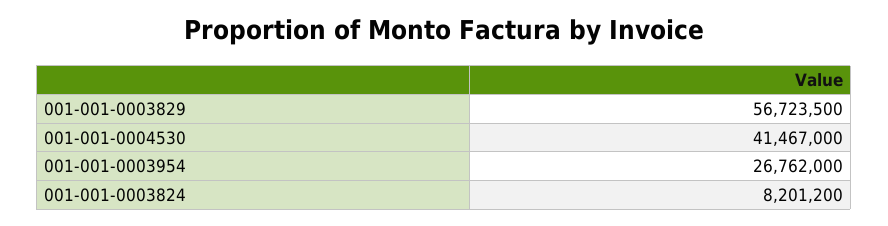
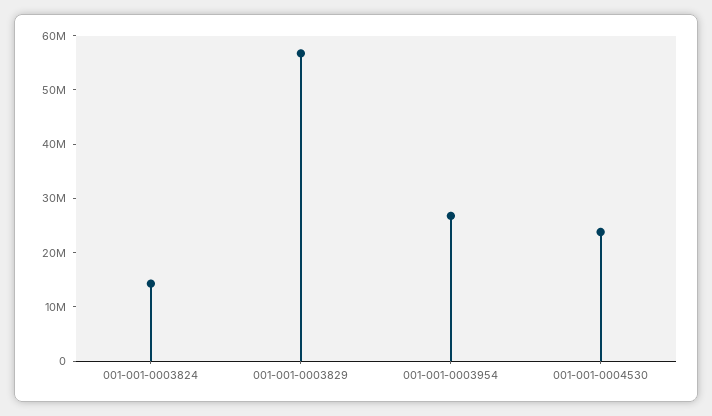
  {
    "001-001-0003829": 56723500,
-   "001-001-0004530": 41467000,
+   "001-001-0004530": 24000000,
    "001-001-0003954": 26762000,
-   "001-001-0003824": 8201200
+   "001-001-0003824": 14000000
  }

